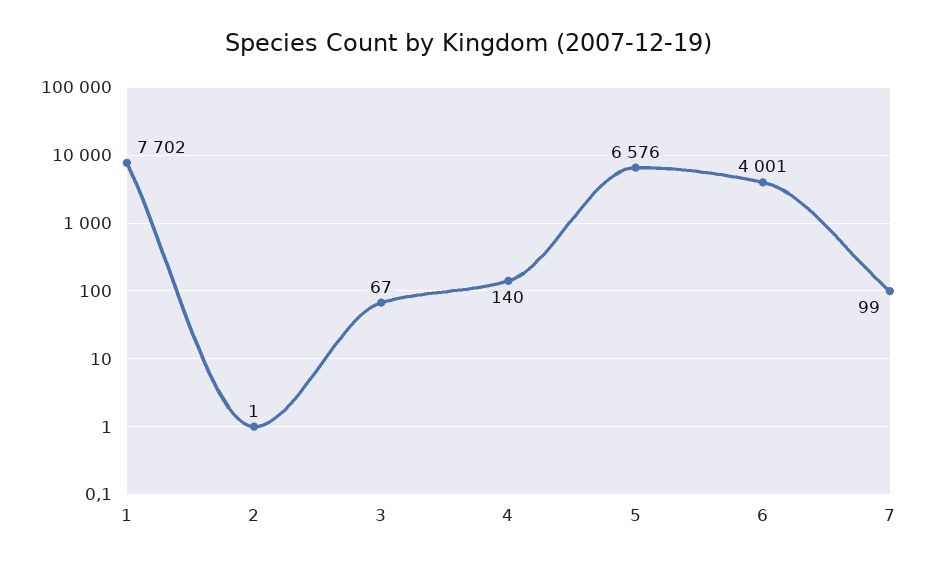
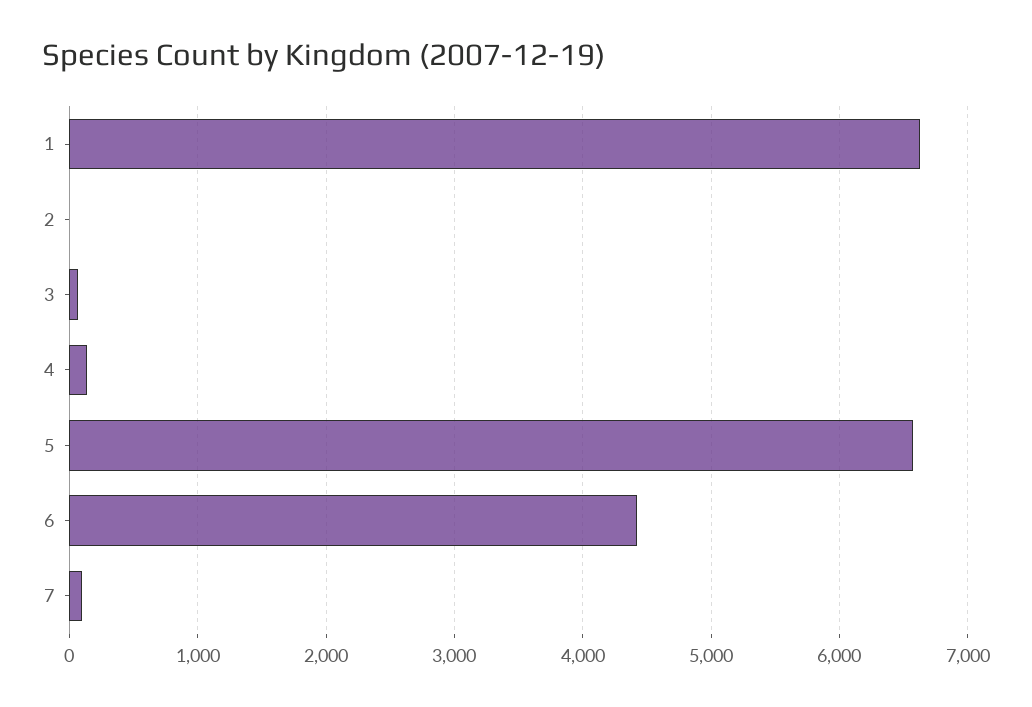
  {
-   "1": 7702,
+   "1": 6600,
    "2": 1,
    "3": 67,
    "4": 140,
    "5": 6576,
-   "6": 4001,
+   "6": 4400,
    "7": 99
  }

